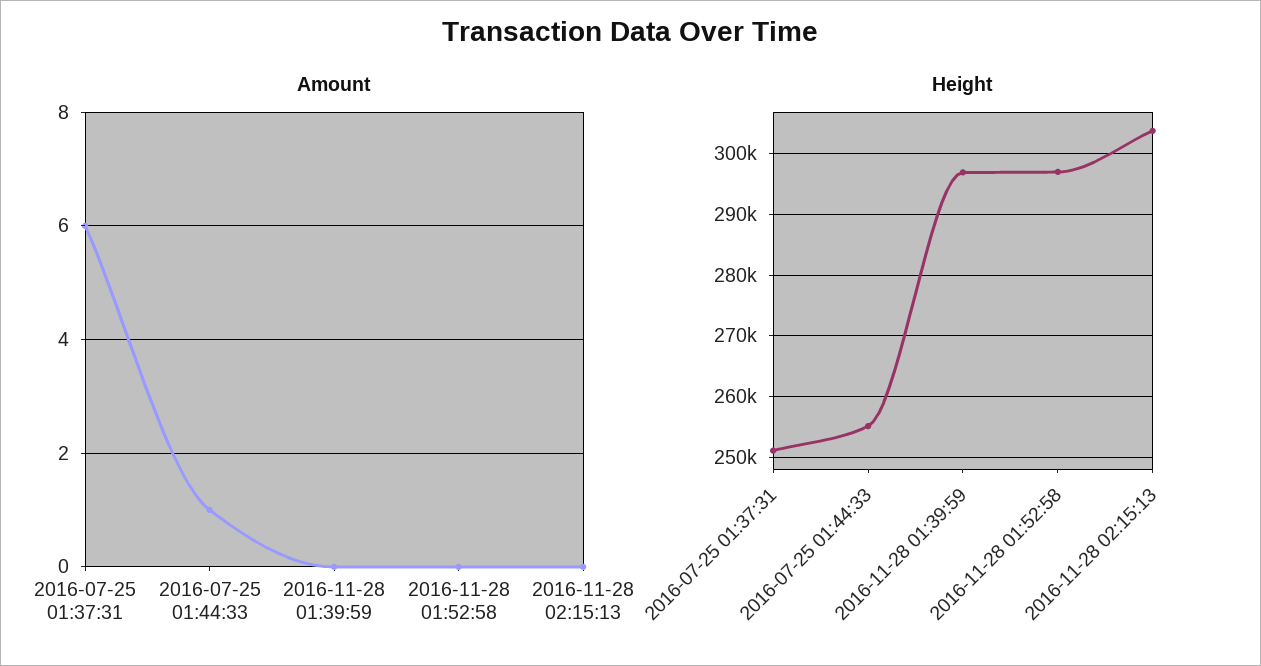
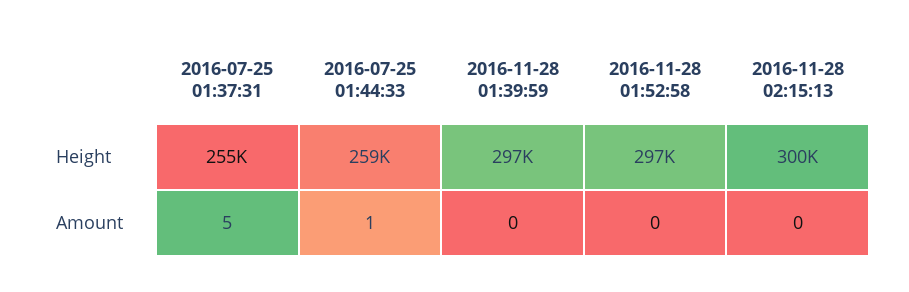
  {
    "Amount": {
-     "2016-07-25 01:37:31": 6,
+     "2016-07-25 01:37:31": 5,
      "2016-07-25 01:44:33": 1,
      "2016-11-28 01:39:59": 0,
      "2016-11-28 01:52:58": 0,
      "2016-11-28 02:15:13": 0
    },
    "Height": {
-     "2016-07-25 01:37:31": 251000,
+     "2016-07-25 01:37:31": 255000,
-     "2016-07-25 01:44:33": 255000,
+     "2016-07-25 01:44:33": 259000,
      "2016-11-28 01:39:59": 297000,
      "2016-11-28 01:52:58": 297000,
-     "2016-11-28 02:15:13": 304000
+     "2016-11-28 02:15:13": 300000
    }
  }

